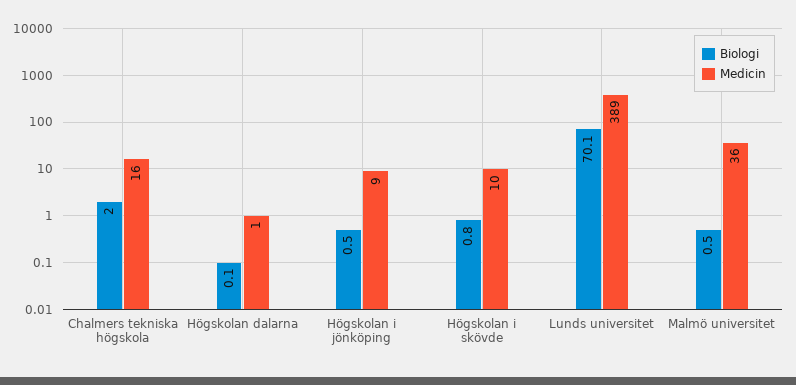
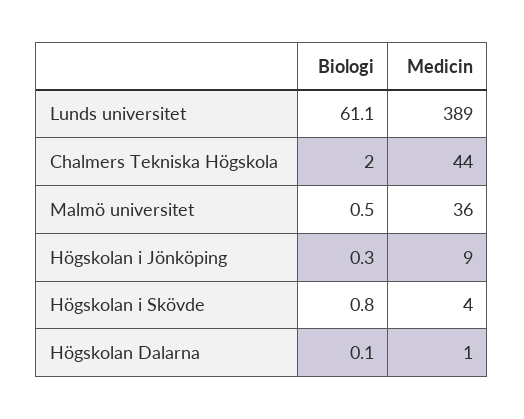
  {
    "Biologi": {
      "Chalmers tekniska högskola": 2,
      "Högskolan dalarna": 0.1,
-     "Högskolan i jönköping": 0.5,
+     "Högskolan i jönköping": 0.3,
      "Högskolan i skövde": 0.8,
-     "Lunds universitet": 70.1,
+     "Lunds universitet": 61.1,
      "Malmö universitet": 0.5
    },
    "Medicin": {
-     "Chalmers tekniska högskola": 16,
+     "Chalmers tekniska högskola": 44,
      "Högskolan dalarna": 1,
      "Högskolan i jönköping": 9,
-     "Högskolan i skövde": 10,
+     "Högskolan i skövde": 4,
      "Lunds universitet": 389,
      "Malmö universitet": 36
    }
  }

